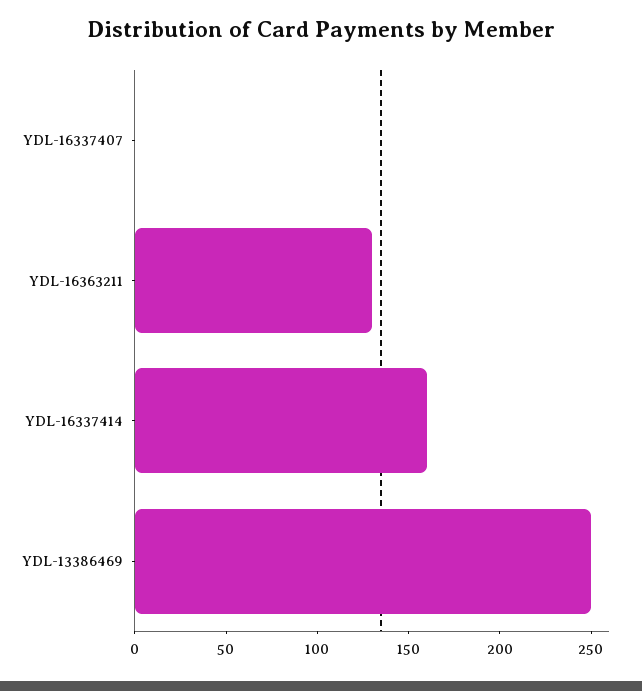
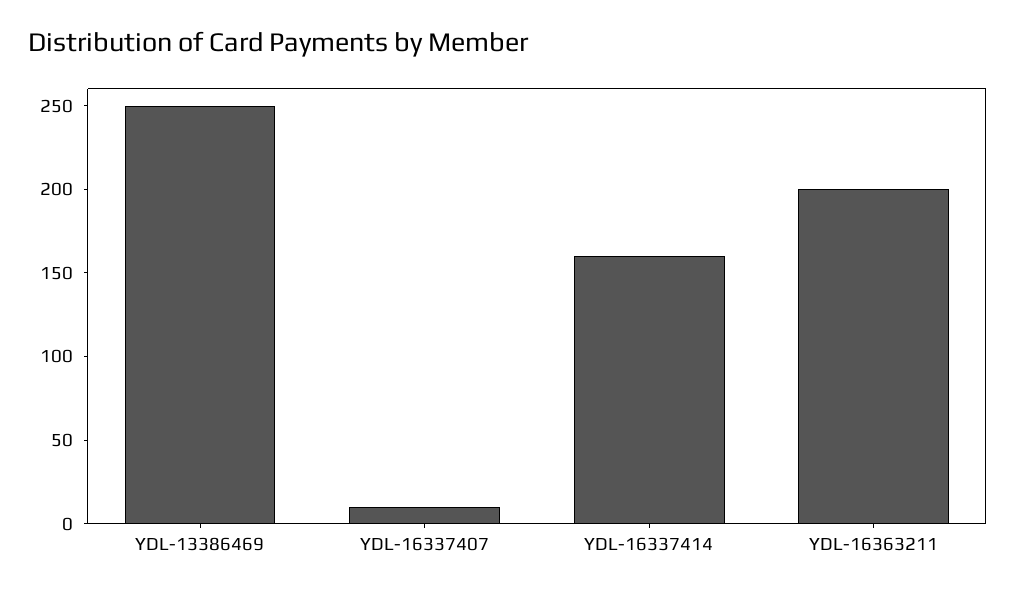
  {
-   "YDL-16337407": 0,
+   "YDL-16337407": 10,
-   "YDL-16363211": 130,
+   "YDL-16363211": 200,
    "YDL-16337414": 160,
    "YDL-13386469": 250
  }

